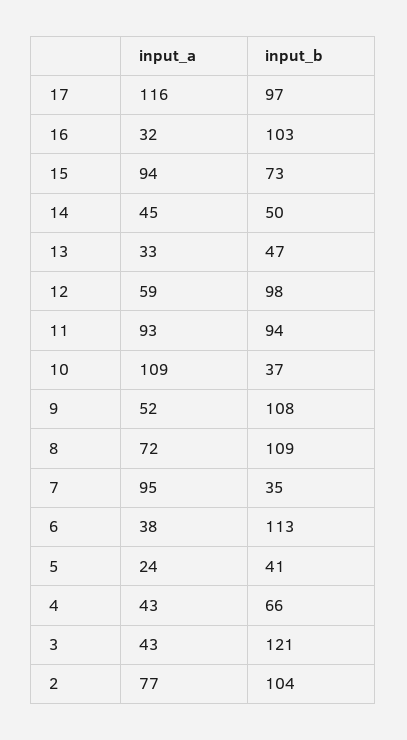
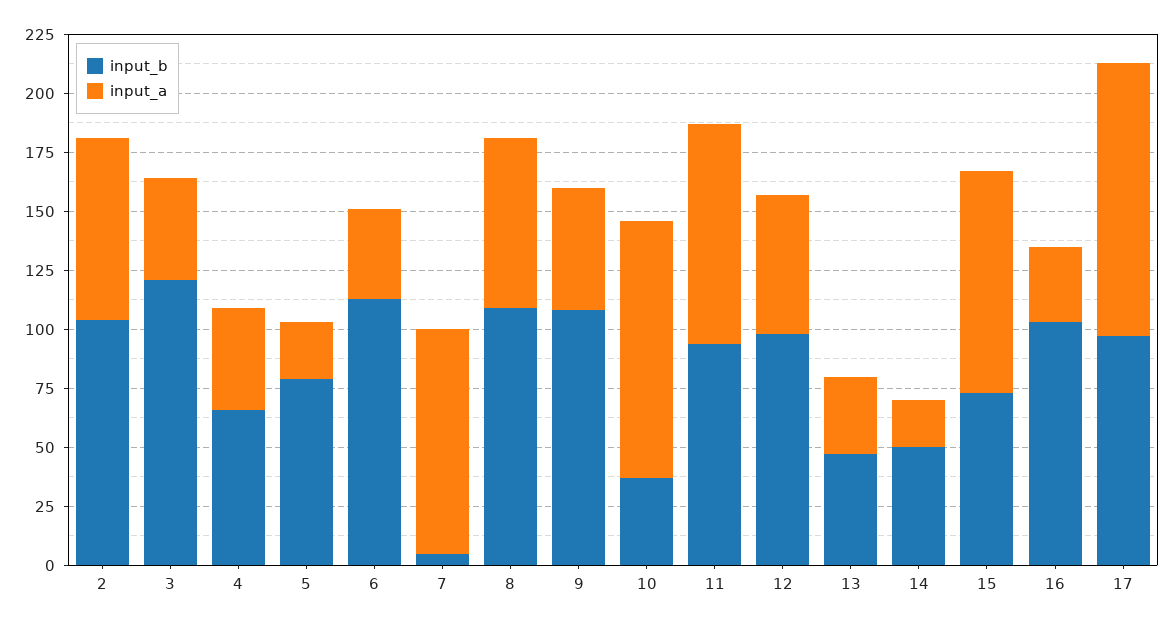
  {
    "input_a": {
      "17": 116,
      "16": 32,
      "15": 94,
-     "14": 45,
+     "14": 20,
      "13": 33,
      "12": 59,
      "11": 93,
      "10": 109,
      "9": 52,
      "8": 72,
      "7": 95,
      "6": 38,
      "5": 24,
      "4": 43,
      "3": 43,
      "2": 77
    },
    "input_b": {
      "17": 97,
      "16": 103,
      "15": 73,
      "14": 50,
      "13": 47,
      "12": 98,
      "11": 94,
      "10": 37,
      "9": 108,
      "8": 109,
-     "7": 35,
+     "7": 5,
      "6": 113,
-     "5": 41,
+     "5": 80,
      "4": 66,
      "3": 121,
      "2": 104
    }
  }

